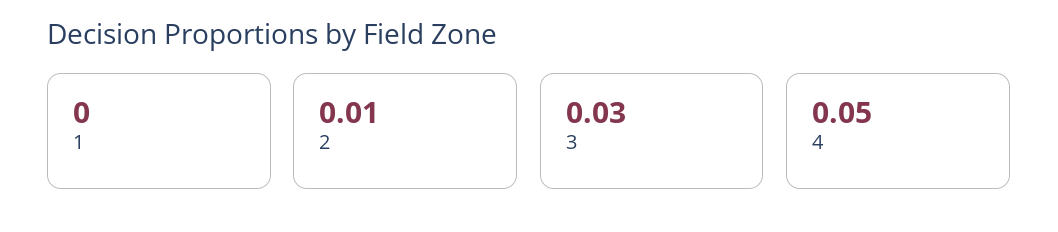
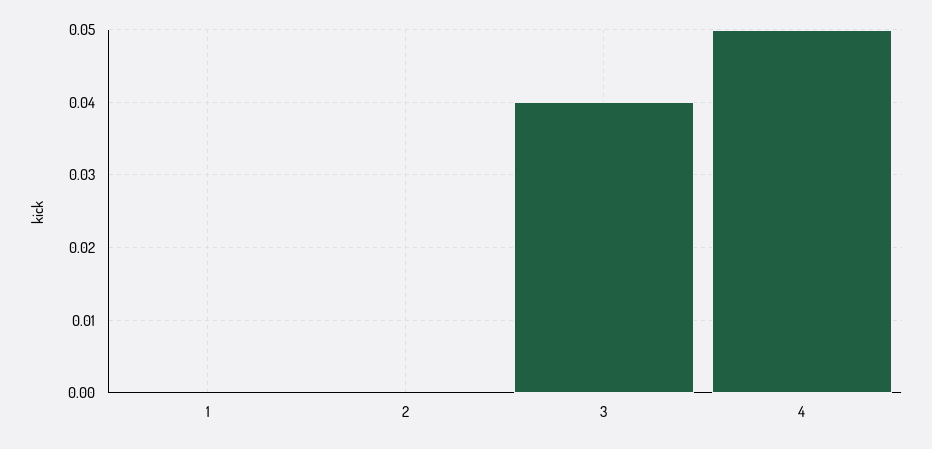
  {
    "1": 0,
-   "2": 0.01,
+   "2": 0,
-   "3": 0.03,
+   "3": 0.04,
    "4": 0.05
  }

